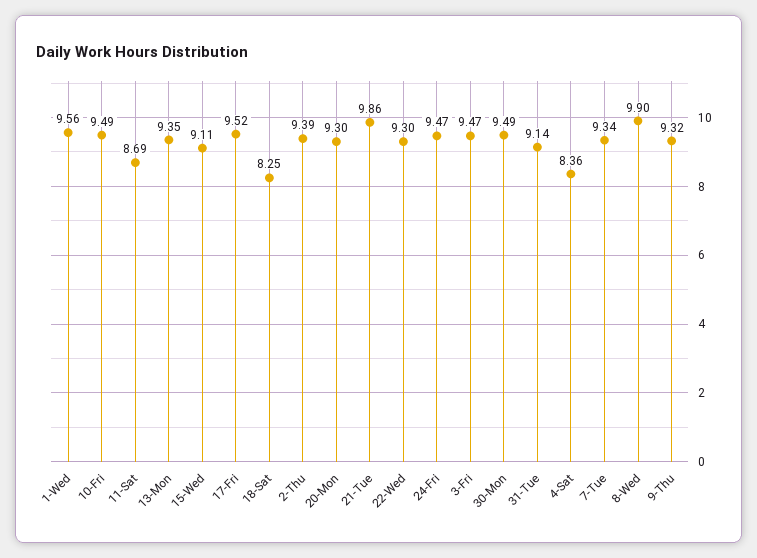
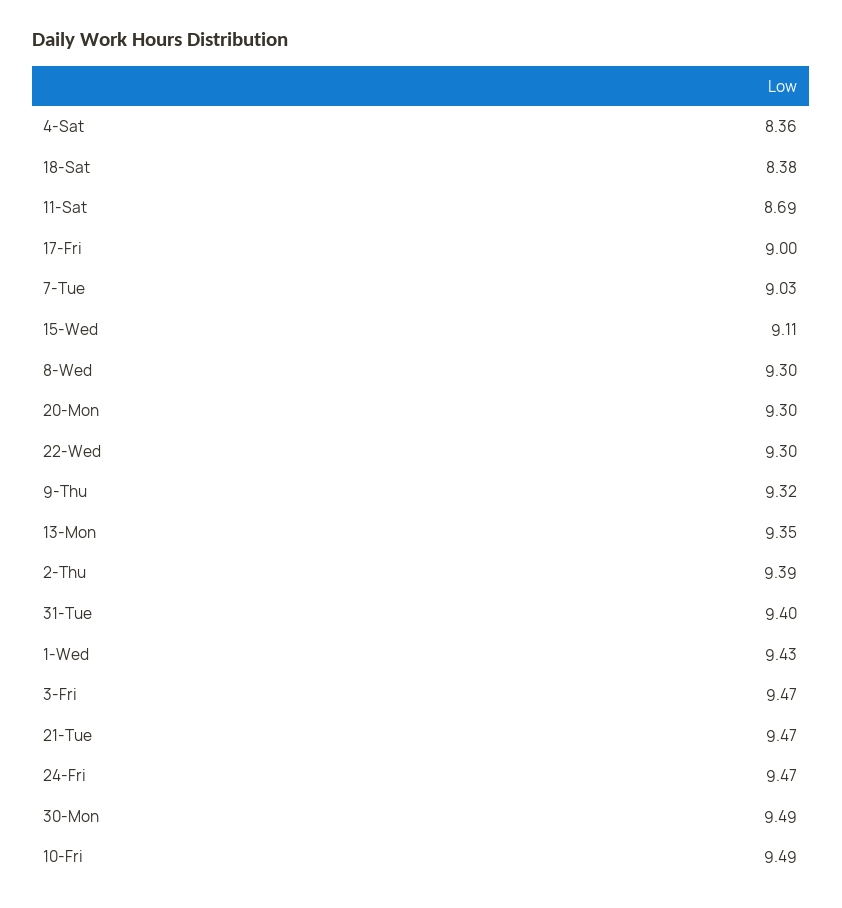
  {
-   "1-Wed": 9.56,
+   "1-Wed": 9.43,
    "10-Fri": 9.49,
    "11-Sat": 8.69,
    "13-Mon": 9.35,
    "15-Wed": 9.11,
-   "17-Fri": 9.52,
+   "17-Fri": 9,
-   "18-Sat": 8.25,
+   "18-Sat": 8.38,
    "2-Thu": 9.39,
    "20-Mon": 9.3,
-   "21-Tue": 9.86,
+   "21-Tue": 9.47,
    "22-Wed": 9.3,
    "24-Fri": 9.47,
    "3-Fri": 9.47,
    "30-Mon": 9.49,
-   "31-Tue": 9.14,
+   "31-Tue": 9.4,
    "4-Sat": 8.36,
-   "7-Tue": 9.34,
+   "7-Tue": 9.03,
-   "8-Wed": 9.9,
+   "8-Wed": 9.3,
    "9-Thu": 9.32
  }

